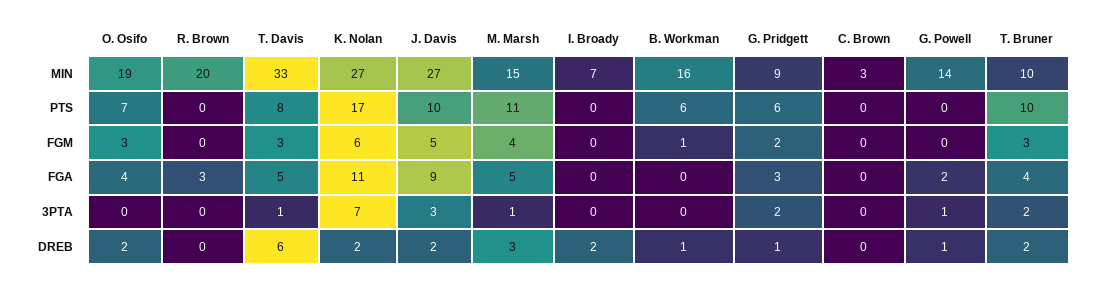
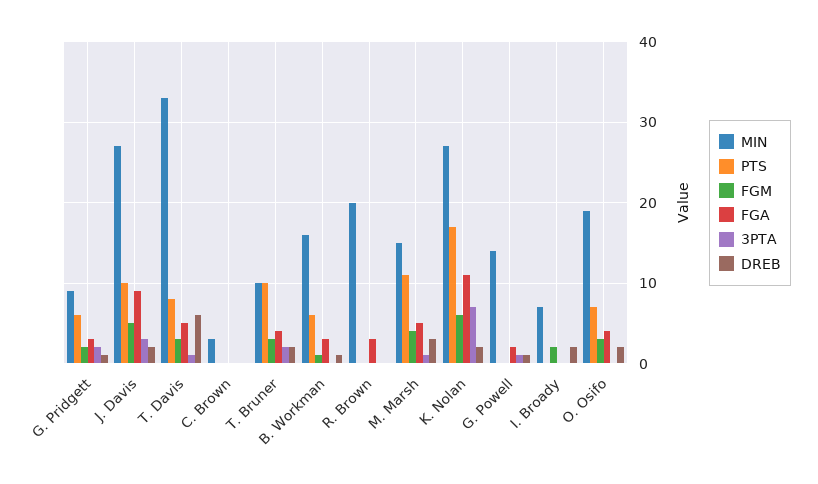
  {
    "MIN": {
      "O. Osifo": 19,
      "R. Brown": 20,
      "T. Davis": 33,
      "K. Nolan": 27,
      "J. Davis": 27,
      "M. Marsh": 15,
      "I. Broady": 7,
      "B. Workman": 16,
      "G. Pridgett": 9,
      "C. Brown": 3,
      "G. Powell": 14,
      "T. Bruner": 10
    },
    "PTS": {
      "O. Osifo": 7,
      "R. Brown": 0,
      "T. Davis": 8,
      "K. Nolan": 17,
      "J. Davis": 10,
      "M. Marsh": 11,
      "I. Broady": 0,
      "B. Workman": 6,
      "G. Pridgett": 6,
      "C. Brown": 0,
      "G. Powell": 0,
      "T. Bruner": 10
    },
    "FGM": {
      "O. Osifo": 3,
      "R. Brown": 0,
      "T. Davis": 3,
      "K. Nolan": 6,
      "J. Davis": 5,
      "M. Marsh": 4,
-     "I. Broady": 0,
+     "I. Broady": 2,
      "B. Workman": 1,
      "G. Pridgett": 2,
      "C. Brown": 0,
      "G. Powell": 0,
      "T. Bruner": 3
    },
    "FGA": {
      "O. Osifo": 4,
      "R. Brown": 3,
      "T. Davis": 5,
      "K. Nolan": 11,
      "J. Davis": 9,
      "M. Marsh": 5,
      "I. Broady": 0,
-     "B. Workman": 0,
+     "B. Workman": 3,
      "G. Pridgett": 3,
      "C. Brown": 0,
      "G. Powell": 2,
      "T. Bruner": 4
    },
    "3PTA": {
      "O. Osifo": 0,
      "R. Brown": 0,
      "T. Davis": 1,
      "K. Nolan": 7,
      "J. Davis": 3,
      "M. Marsh": 1,
      "I. Broady": 0,
      "B. Workman": 0,
      "G. Pridgett": 2,
      "C. Brown": 0,
      "G. Powell": 1,
      "T. Bruner": 2
    },
    "DREB": {
      "O. Osifo": 2,
      "R. Brown": 0,
      "T. Davis": 6,
      "K. Nolan": 2,
      "J. Davis": 2,
      "M. Marsh": 3,
      "I. Broady": 2,
      "B. Workman": 1,
      "G. Pridgett": 1,
      "C. Brown": 0,
      "G. Powell": 1,
      "T. Bruner": 2
    }
  }

